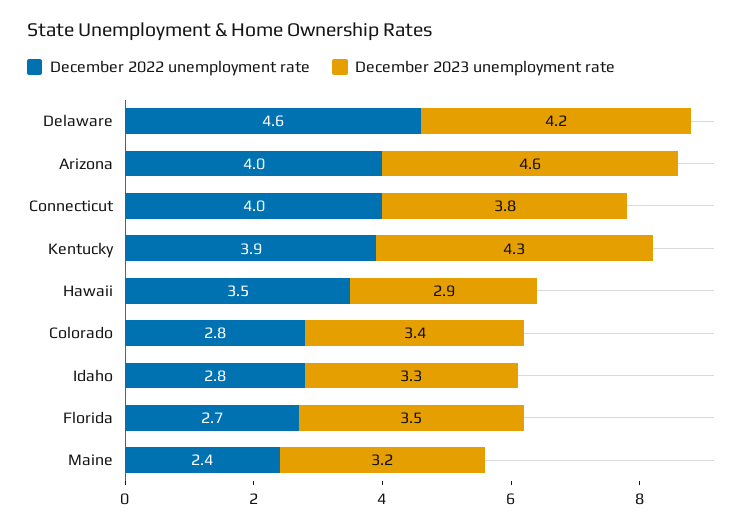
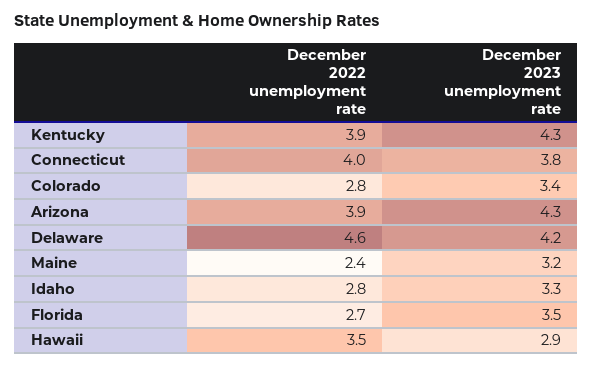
  {
    "December 2022 unemployment rate": {
      "Delaware": 4.6,
-     "Arizona": 4,
+     "Arizona": 3.9,
      "Connecticut": 4,
      "Kentucky": 3.9,
      "Hawaii": 3.5,
      "Colorado": 2.8,
      "Idaho": 2.8,
      "Florida": 2.7,
      "Maine": 2.4
    },
    "December 2023 unemployment rate": {
      "Delaware": 4.2,
-     "Arizona": 4.6,
+     "Arizona": 4.3,
      "Connecticut": 3.8,
      "Kentucky": 4.3,
      "Hawaii": 2.9,
      "Colorado": 3.4,
      "Idaho": 3.3,
      "Florida": 3.5,
      "Maine": 3.2
    }
  }

